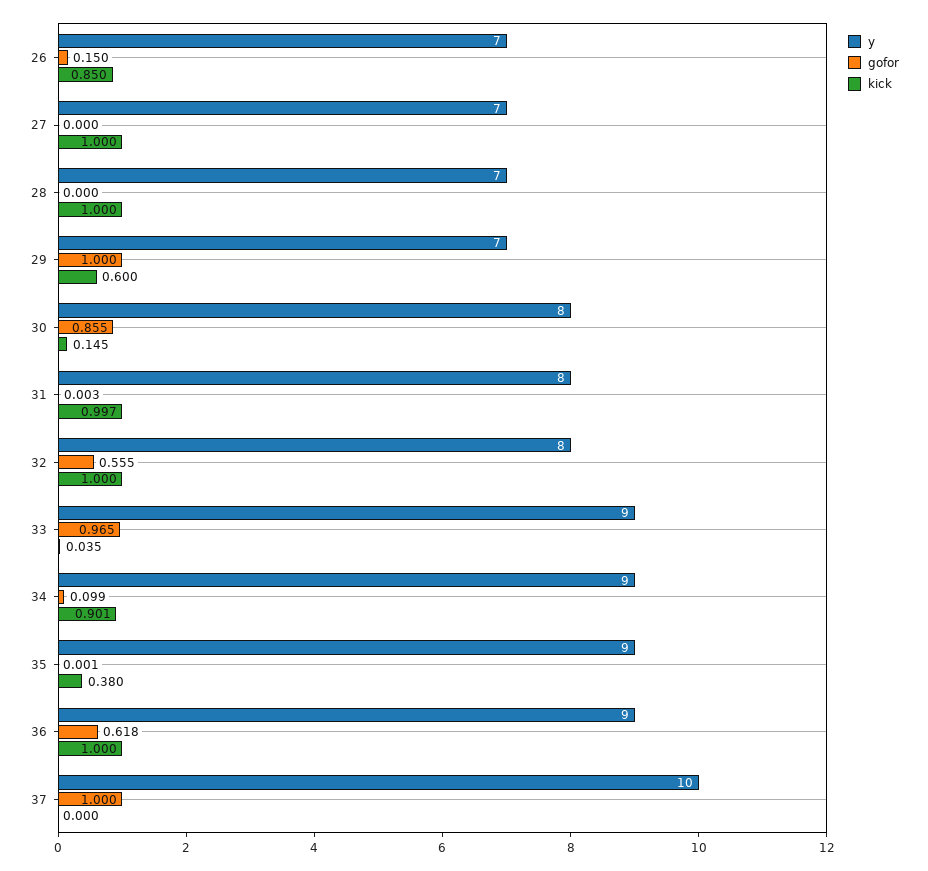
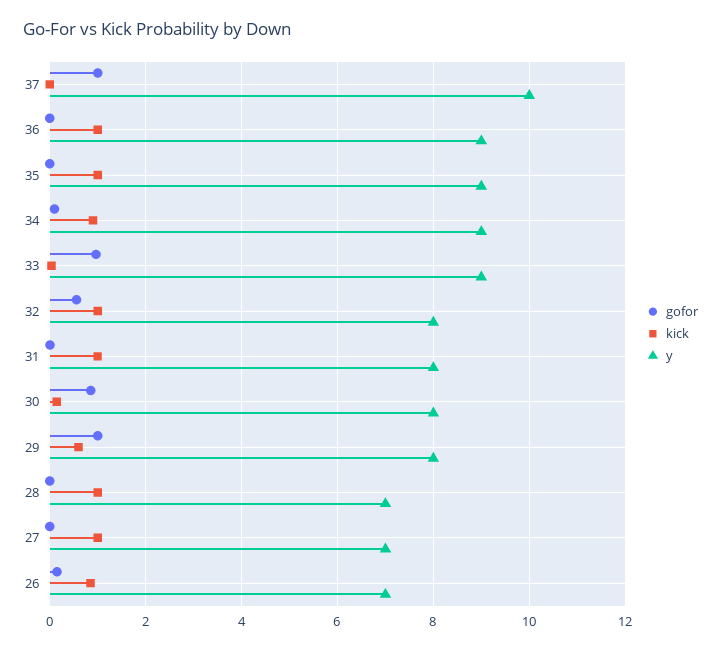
  {
    "y": {
      "26": 7,
      "27": 7,
      "28": 7,
-     "29": 7,
+     "29": 8,
      "30": 8,
      "31": 8,
      "32": 8,
      "33": 9,
      "34": 9,
      "35": 9,
      "36": 9,
      "37": 10
    },
    "gofor": {
      "26": 0.15,
      "27": 0,
      "28": 0,
      "29": 1,
      "30": 0.855,
      "31": 0.003,
      "32": 0.555,
      "33": 0.965,
      "34": 0.099,
      "35": 0.001,
-     "36": 0.618,
+     "36": 0,
      "37": 1
    },
    "kick": {
      "26": 0.85,
      "27": 1,
      "28": 1,
      "29": 0.6,
      "30": 0.145,
      "31": 0.997,
      "32": 1,
      "33": 0.035,
      "34": 0.901,
-     "35": 0.38,
+     "35": 1,
      "36": 1,
      "37": 0
    }
  }

